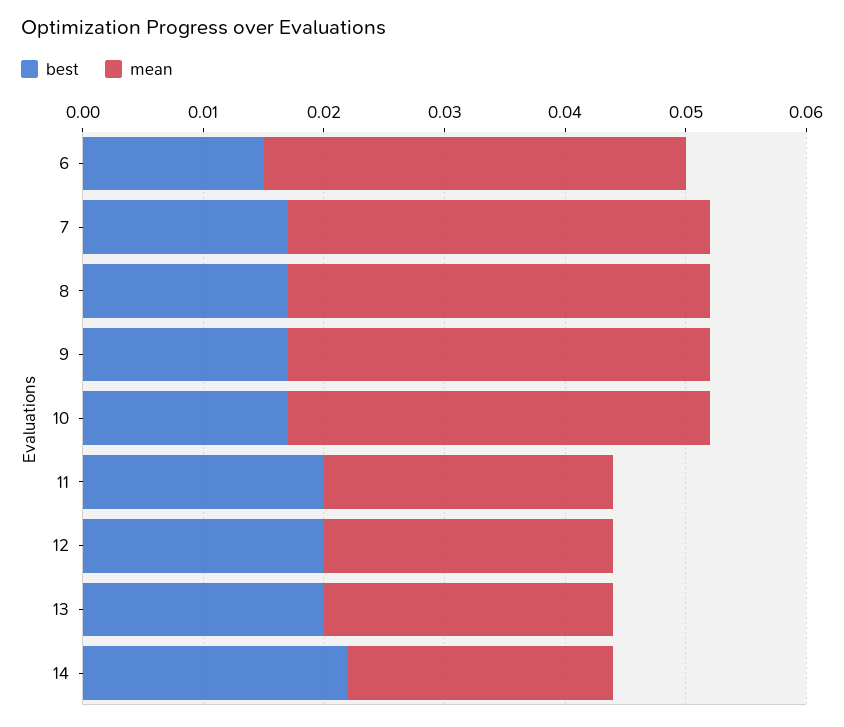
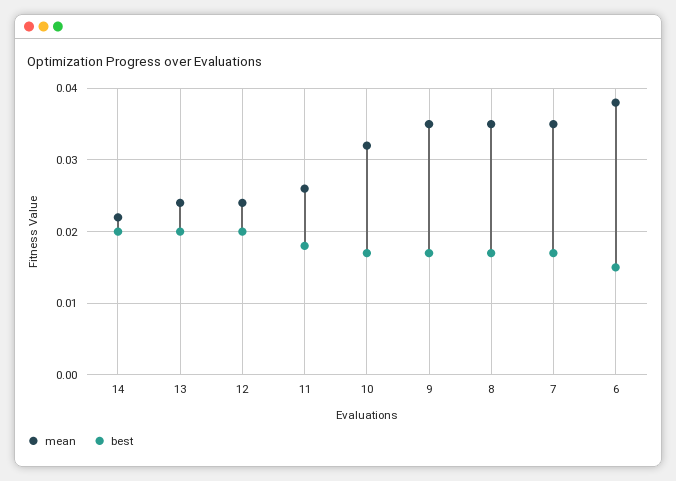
  {
    "best": {
      "6": 0.015,
      "7": 0.017,
      "8": 0.017,
      "9": 0.017,
      "10": 0.017,
-     "11": 0.02,
+     "11": 0.018,
      "12": 0.02,
      "13": 0.02,
-     "14": 0.022
+     "14": 0.02
    },
    "mean": {
-     "6": 0.035,
+     "6": 0.038,
      "7": 0.035,
      "8": 0.035,
      "9": 0.035,
-     "10": 0.035,
+     "10": 0.032,
-     "11": 0.024,
+     "11": 0.026,
      "12": 0.024,
      "13": 0.024,
      "14": 0.022
    }
  }

